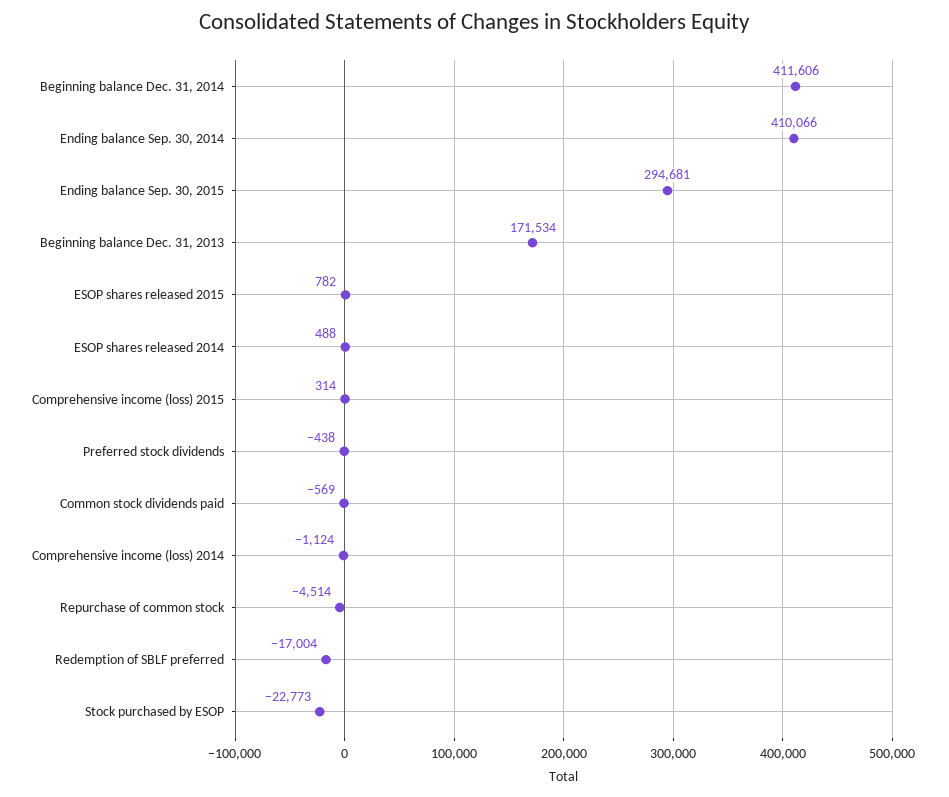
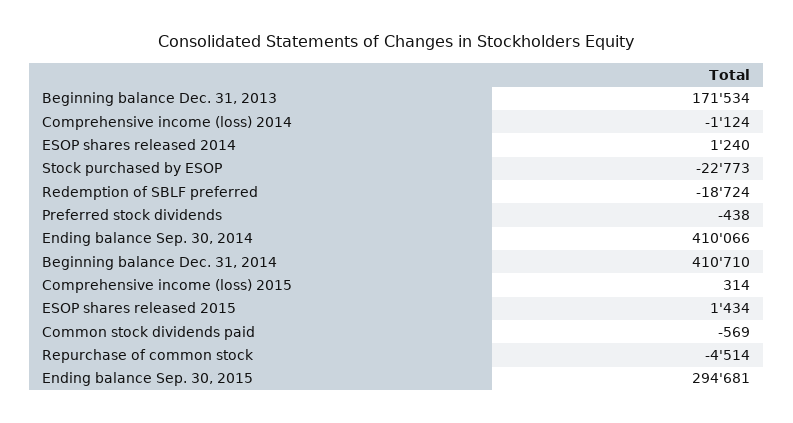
  {
-   "Beginning balance Dec. 31, 2014": 411606,
+   "Beginning balance Dec. 31, 2014": 410710,
    "Ending balance Sep. 30, 2014": 410066,
    "Ending balance Sep. 30, 2015": 294681,
    "Beginning balance Dec. 31, 2013": 171534,
-   "ESOP shares released 2015": 782,
+   "ESOP shares released 2015": 1434,
-   "ESOP shares released 2014": 488,
+   "ESOP shares released 2014": 1240,
    "Comprehensive income (loss) 2015": 314,
    "Preferred stock dividends": -438,
    "Common stock dividends paid": -569,
    "Comprehensive income (loss) 2014": -1124,
    "Repurchase of common stock": -4514,
-   "Redemption of SBLF preferred": -17004,
+   "Redemption of SBLF preferred": -18724,
    "Stock purchased by ESOP": -22773
  }

